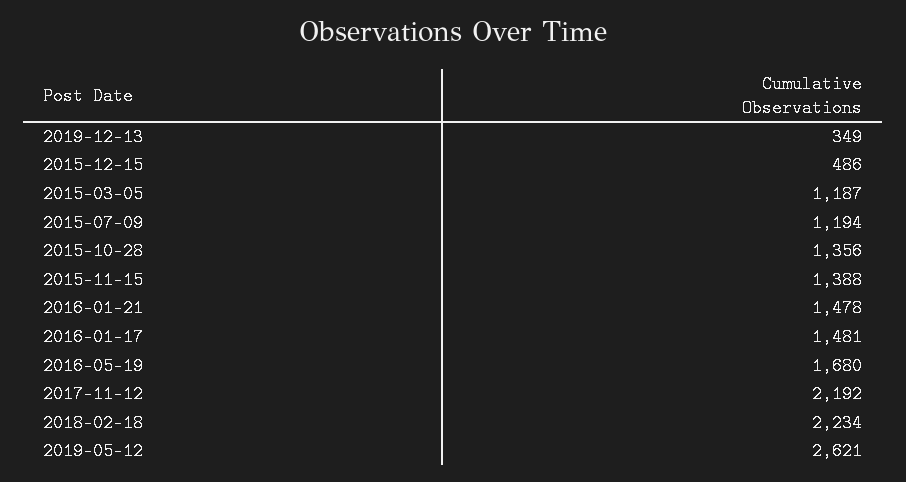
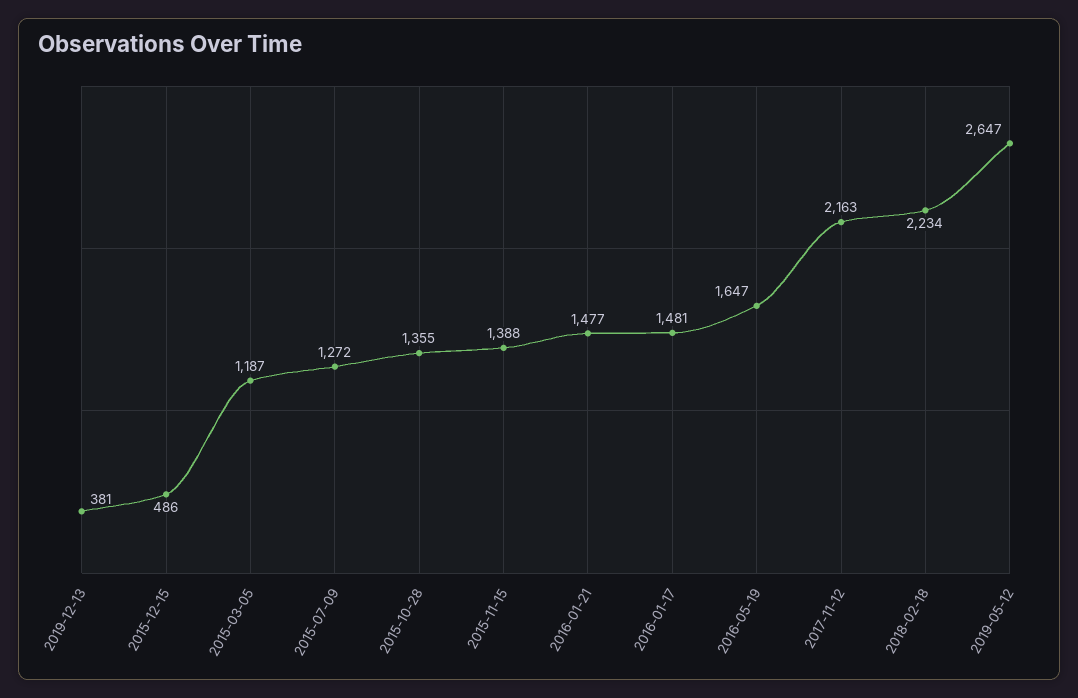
  {
-   "2019-12-13": 349,
+   "2019-12-13": 381,
    "2015-12-15": 486,
    "2015-03-05": 1187,
-   "2015-07-09": 1194,
+   "2015-07-09": 1272,
-   "2015-10-28": 1356,
+   "2015-10-28": 1355,
    "2015-11-15": 1388,
-   "2016-01-21": 1478,
+   "2016-01-21": 1477,
    "2016-01-17": 1481,
-   "2016-05-19": 1680,
+   "2016-05-19": 1647,
-   "2017-11-12": 2192,
+   "2017-11-12": 2163,
    "2018-02-18": 2234,
-   "2019-05-12": 2621
+   "2019-05-12": 2647
  }

